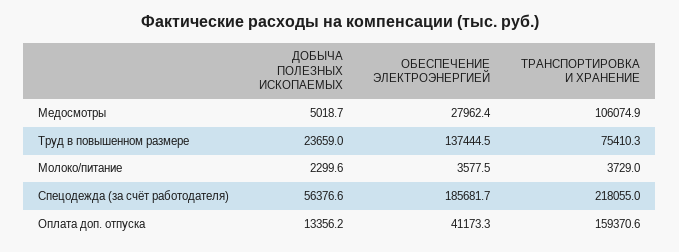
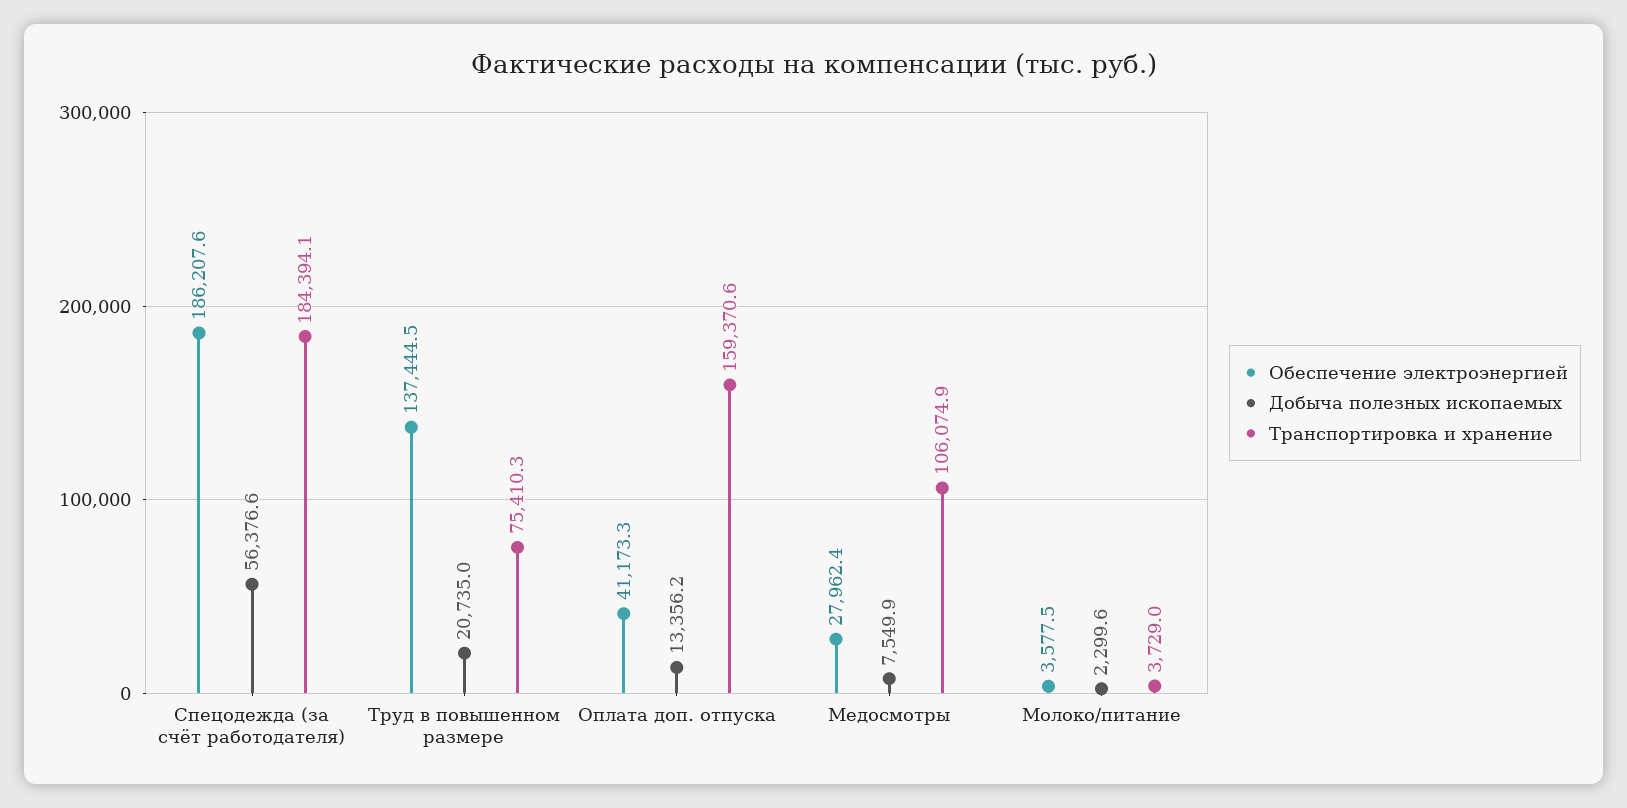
  {
    "ДОБЫЧА ПОЛЕЗНЫХ ИСКОПАЕМЫХ": {
-     "Медосмотры": 5018.7,
+     "Медосмотры": 7549.9,
-     "Труд в повышенном размере": 23659,
+     "Труд в повышенном размере": 20735,
      "Молоко/питание": 2299.6,
      "Спецодежда (за счёт работодателя)": 56376.6,
      "Оплата доп. отпуска": 13356.2
    },
    "ОБЕСПЕЧЕНИЕ ЭЛЕКТРОЭНЕРГИЕЙ": {
      "Медосмотры": 27962.4,
      "Труд в повышенном размере": 137444.5,
      "Молоко/питание": 3577.5,
-     "Спецодежда (за счёт работодателя)": 185681.7,
+     "Спецодежда (за счёт работодателя)": 186207.6,
      "Оплата доп. отпуска": 41173.3
    },
    "ТРАНСПОРТИРОВКА И ХРАНЕНИЕ": {
      "Медосмотры": 106074.9,
      "Труд в повышенном размере": 75410.3,
      "Молоко/питание": 3729,
-     "Спецодежда (за счёт работодателя)": 218055,
+     "Спецодежда (за счёт работодателя)": 184394.1,
      "Оплата доп. отпуска": 159370.6
    }
  }

